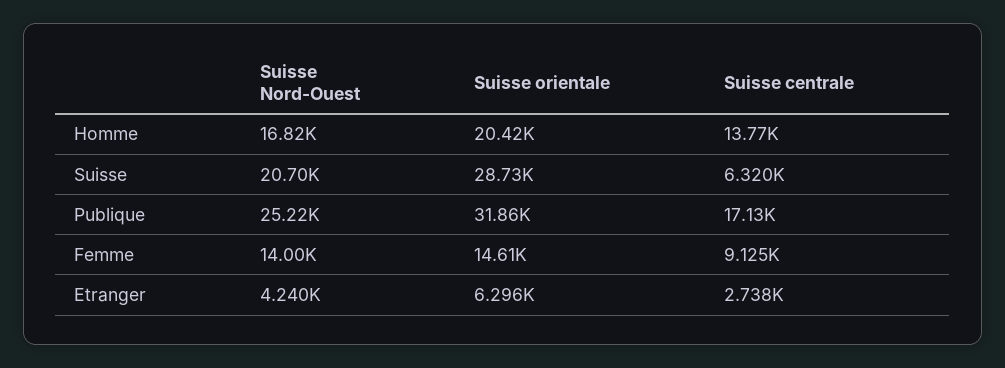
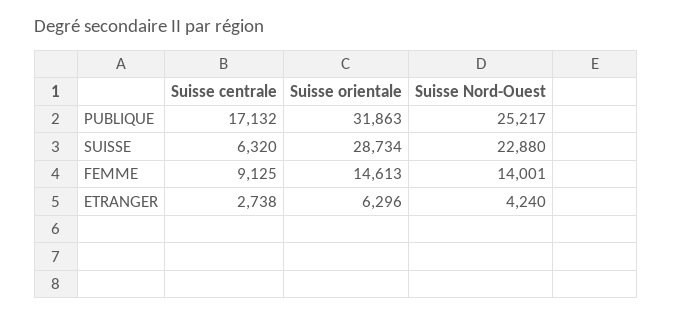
  {
    "Suisse Nord-Ouest": {
-     "Homme": 16820,
-     "Suisse": 20700,
+     "Suisse": 22880,
      "Publique": 25217,
      "Femme": 14001,
      "Etranger": 4240
    },
    "Suisse orientale": {
-     "Homme": 20420,
      "Suisse": 28734,
      "Publique": 31863,
      "Femme": 14613,
      "Etranger": 6296
    },
    "Suisse centrale": {
-     "Homme": 13770,
      "Suisse": 6320,
      "Publique": 17132,
      "Femme": 9125,
      "Etranger": 2738
    }
  }

